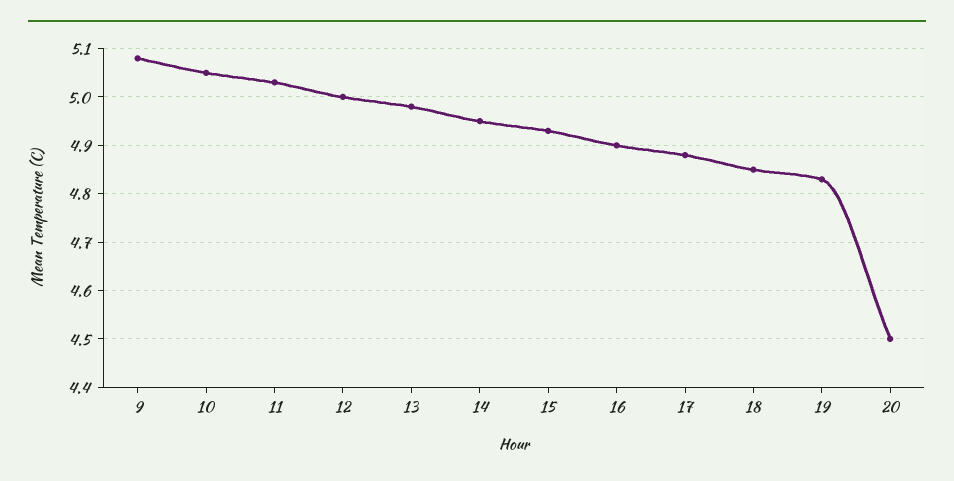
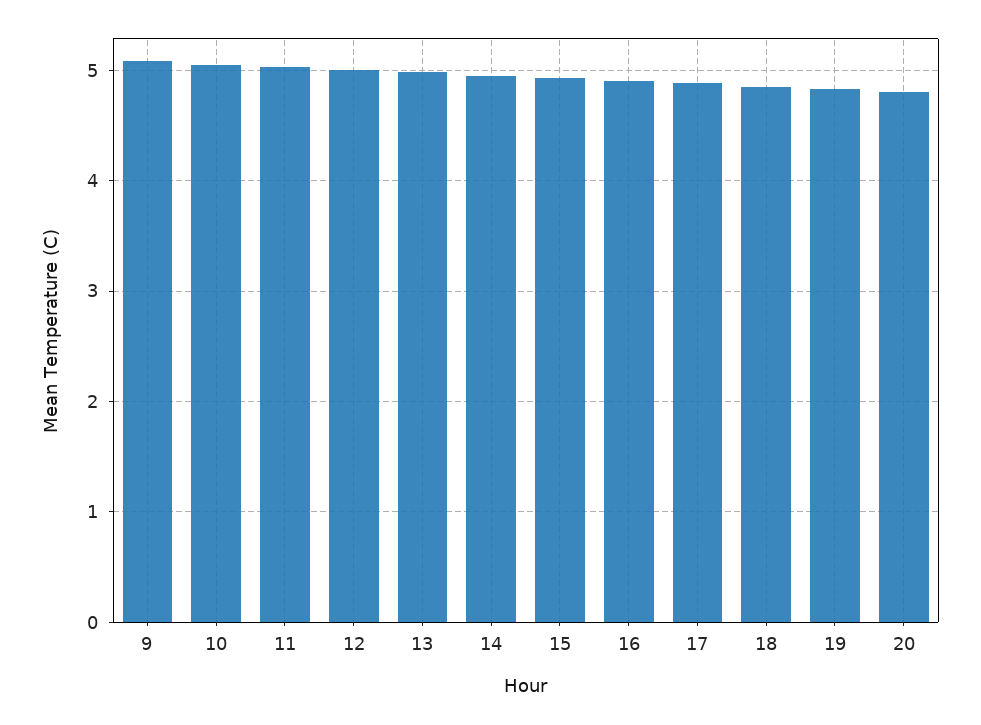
  {
    "9": 5.1,
    "10": 5.05,
    "11": 5.05,
    "12": 5,
    "13": 5,
    "14": 4.95,
    "15": 4.95,
    "16": 4.9,
    "17": 4.9,
    "18": 4.85,
    "19": 4.85,
-   "20": 4.5
+   "20": 4.8
  }

